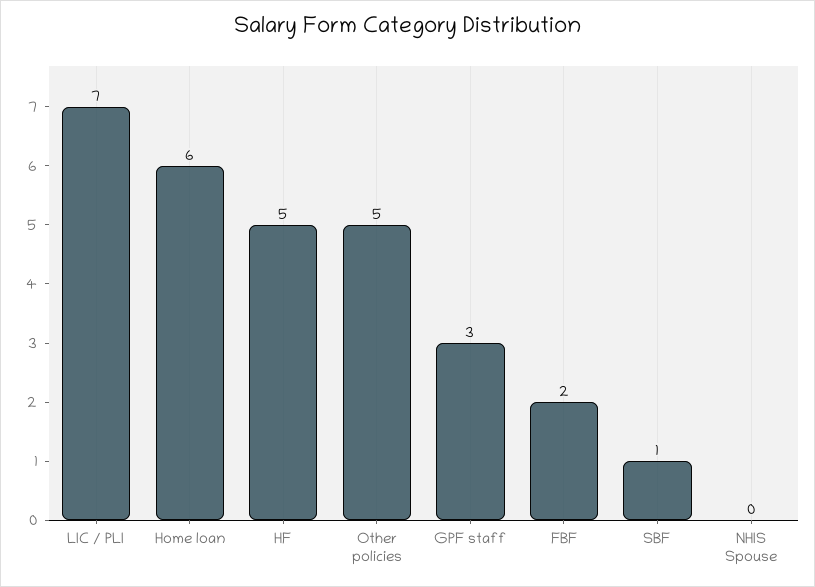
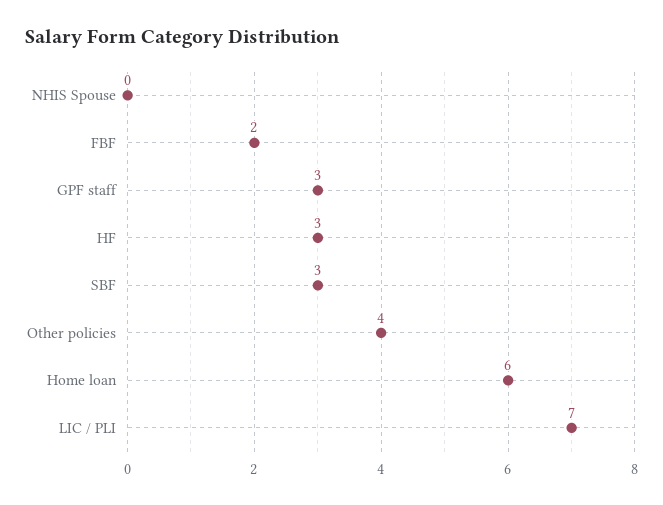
  {
    "LIC / PLI": 7,
    "Home loan": 6,
-   "HF": 5,
+   "HF": 3,
-   "Other policies": 5,
+   "Other policies": 4,
    "GPF staff": 3,
    "FBF": 2,
-   "SBF": 1,
+   "SBF": 3,
    "NHIS Spouse": 0
  }

